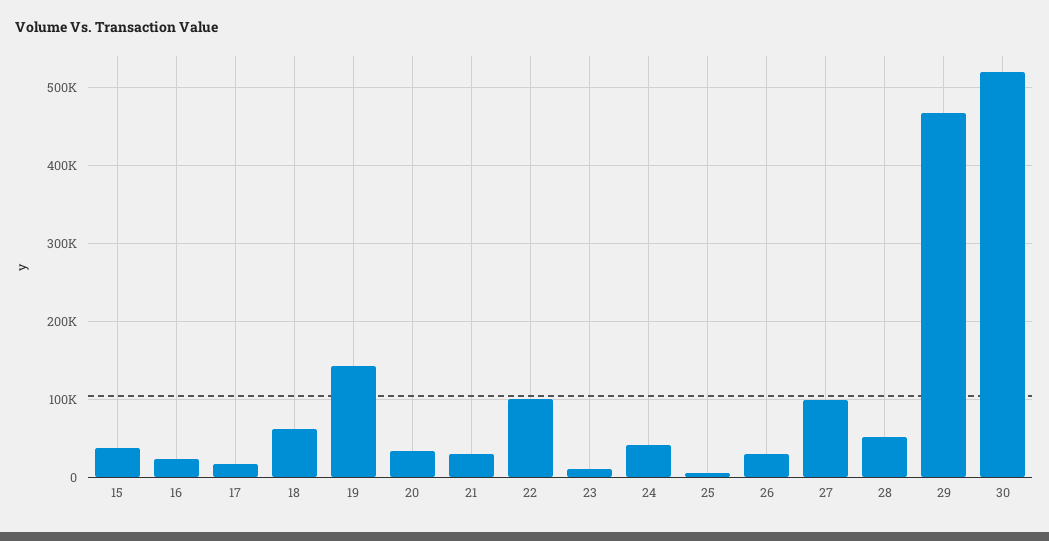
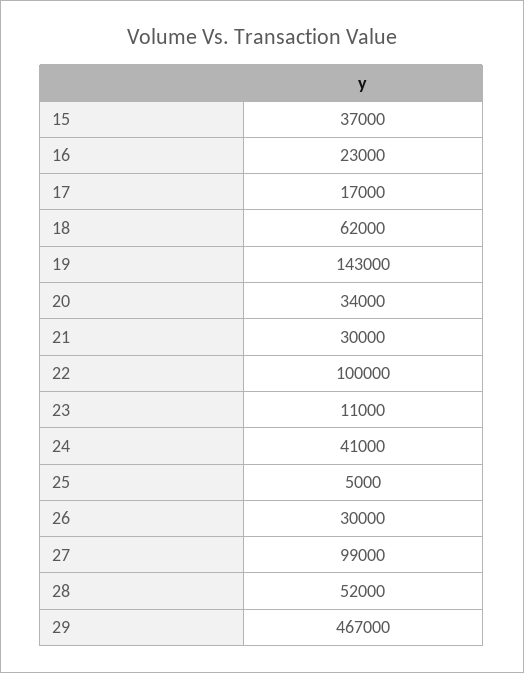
  {
    "15": 37000,
    "16": 23000,
    "17": 17000,
    "18": 62000,
    "19": 143000,
    "20": 34000,
    "21": 30000,
    "22": 100000,
    "23": 11000,
    "24": 41000,
    "25": 5000,
    "26": 30000,
    "27": 99000,
    "28": 52000,
-   "29": 467000,
+   "29": 467000
-   "30": 520000
  }

